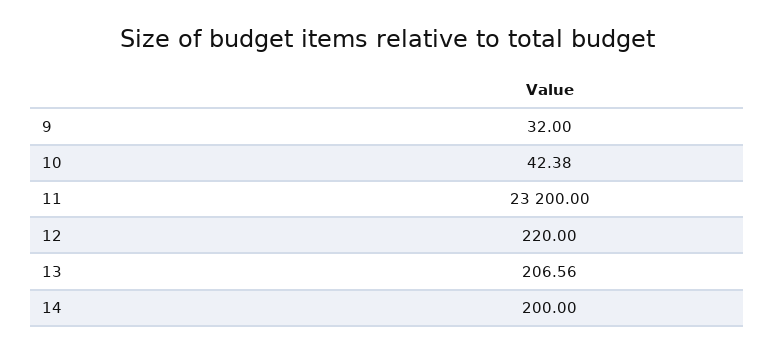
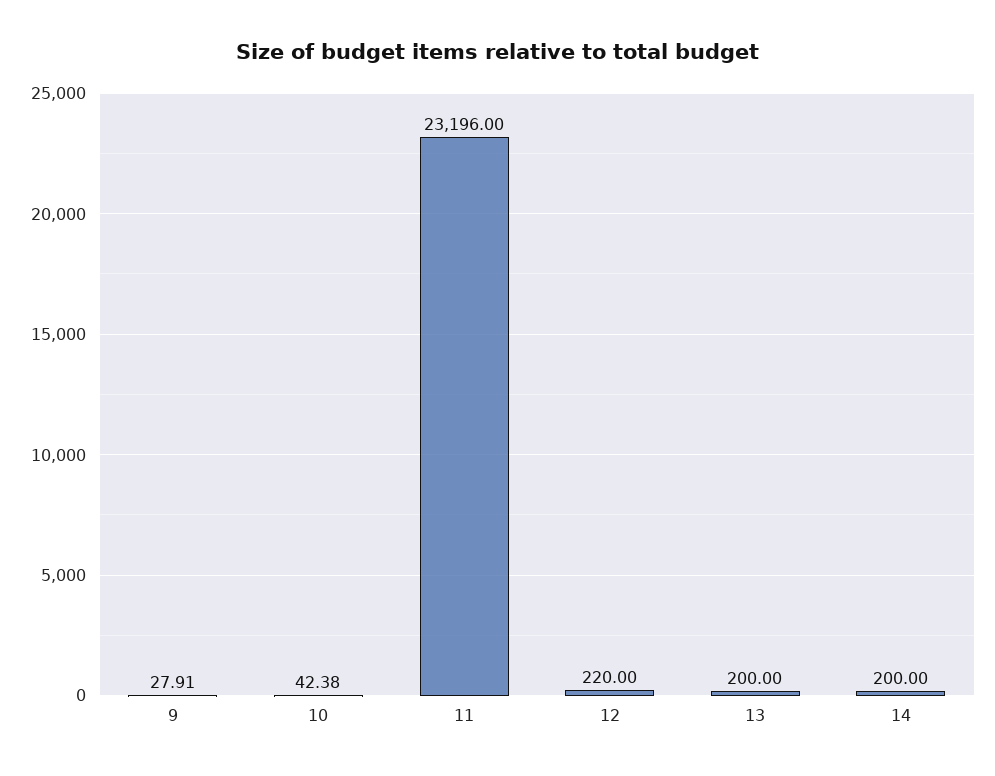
  {
-   "9": 32,
+   "9": 27.91,
    "10": 42.38,
-   "11": 23200,
+   "11": 23196,
    "12": 220,
-   "13": 206.56,
+   "13": 200,
    "14": 200
  }

